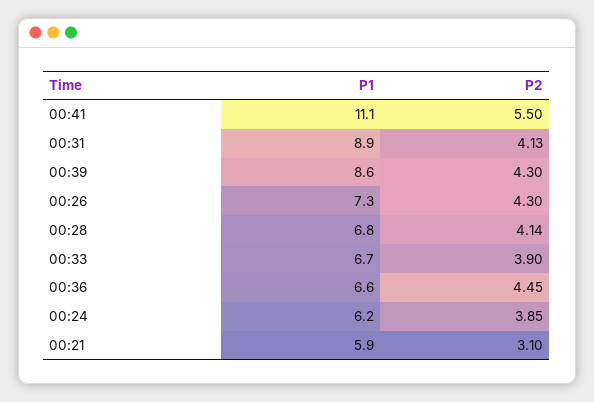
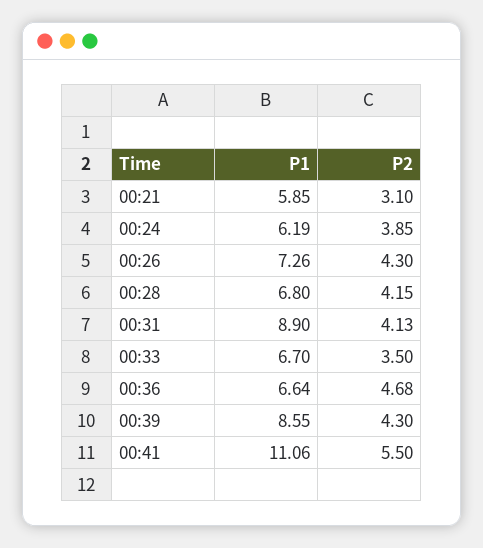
  {
    "P1": {
      "00:41": 11.06,
      "00:31": 8.9,
      "00:39": 8.55,
      "00:26": 7.26,
      "00:28": 6.8,
      "00:33": 6.7,
      "00:36": 6.64,
      "00:24": 6.19,
      "00:21": 5.85
    },
    "P2": {
      "00:41": 5.5,
      "00:31": 4.13,
      "00:39": 4.3,
      "00:26": 4.3,
-     "00:28": 4.14,
+     "00:28": 4.15,
-     "00:33": 3.9,
+     "00:33": 3.5,
-     "00:36": 4.45,
+     "00:36": 4.68,
      "00:24": 3.85,
      "00:21": 3.1
    }
  }

